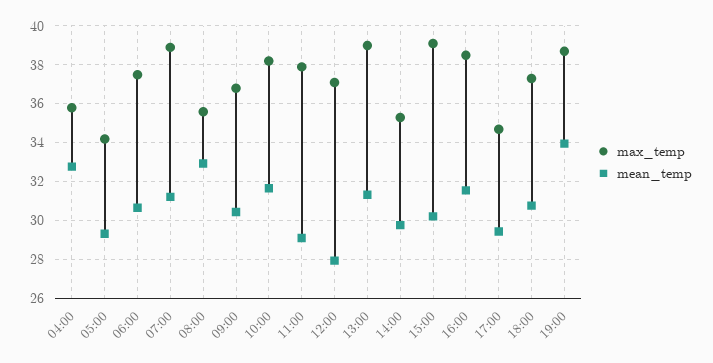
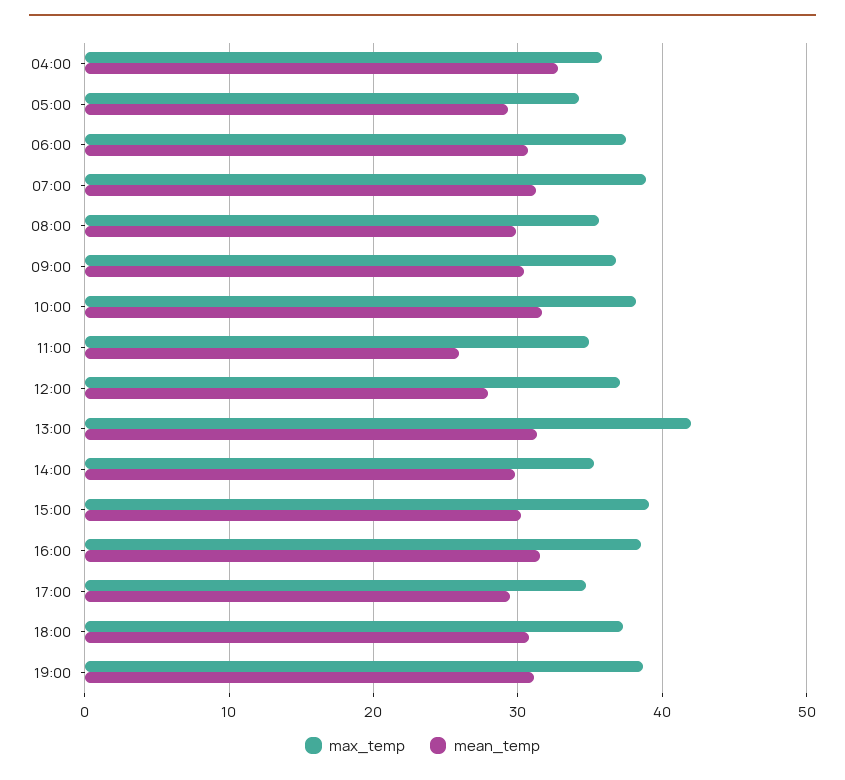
  {
    "max_temp": {
      "04:00": 36,
      "05:00": 34,
      "06:00": 37.5,
      "07:00": 39,
      "08:00": 35.5,
      "09:00": 37,
      "10:00": 38,
-     "11:00": 38,
+     "11:00": 35,
      "12:00": 37,
-     "13:00": 39,
+     "13:00": 42,
      "14:00": 35.5,
      "15:00": 39,
      "16:00": 38.5,
      "17:00": 34.5,
      "18:00": 37.5,
      "19:00": 38.5
    },
    "mean_temp": {
      "04:00": 33,
      "05:00": 29.5,
      "06:00": 30.5,
      "07:00": 31,
-     "08:00": 33,
+     "08:00": 30,
      "09:00": 30.5,
      "10:00": 31.5,
-     "11:00": 29,
+     "11:00": 26,
      "12:00": 28,
      "13:00": 31.5,
      "14:00": 30,
      "15:00": 30,
      "16:00": 31.5,
      "17:00": 29.5,
      "18:00": 31,
-     "19:00": 34
+     "19:00": 31
    }
  }

